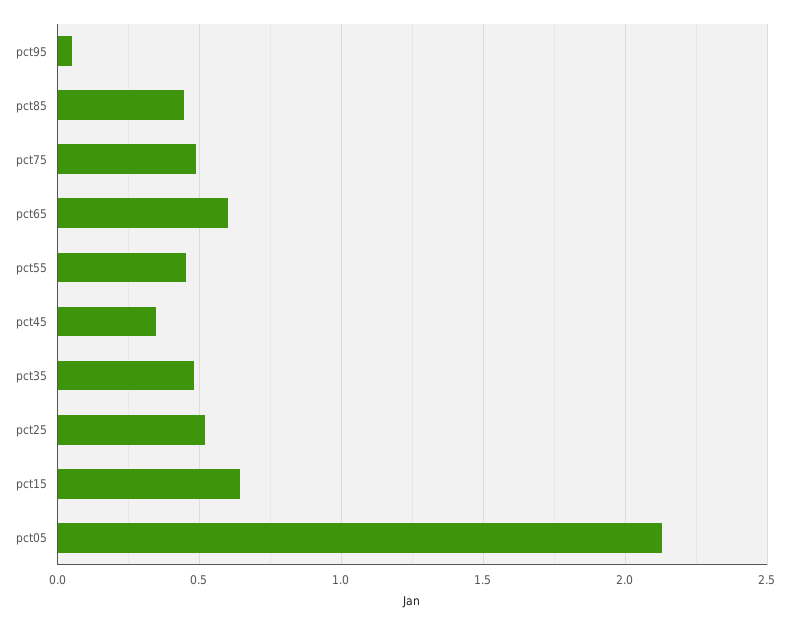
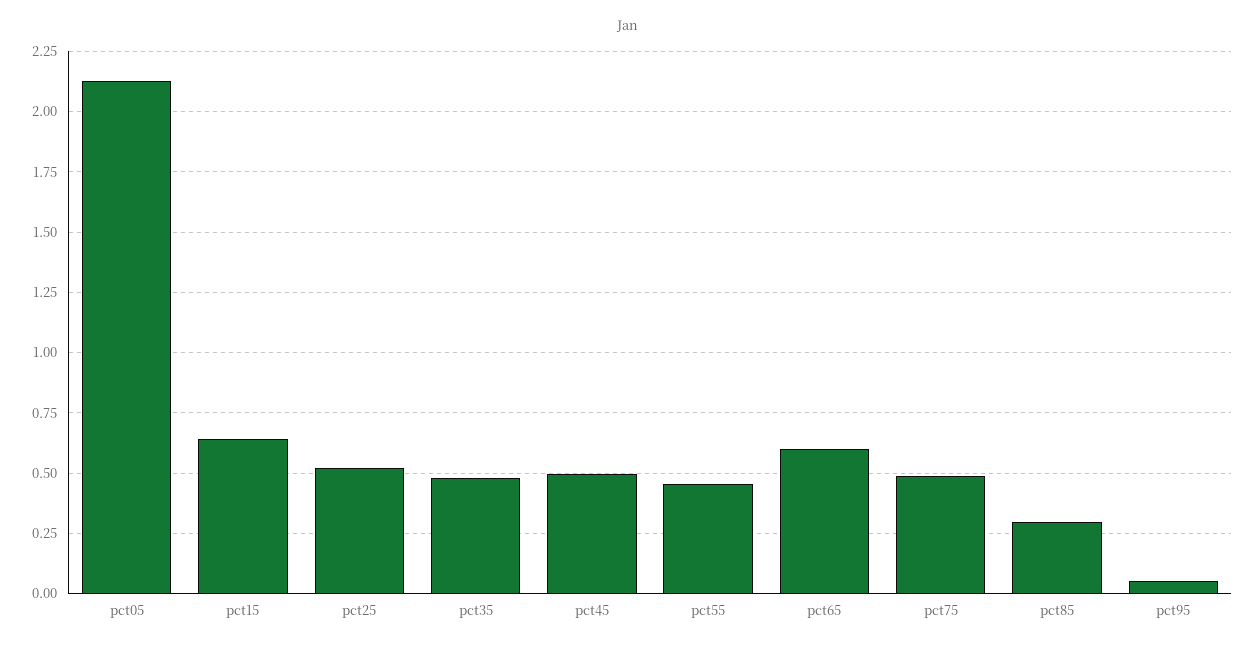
  {
    "pct95": 0.05,
-   "pct85": 0.45,
+   "pct85": 0.3,
    "pct75": 0.5,
    "pct65": 0.6,
    "pct55": 0.45,
-   "pct45": 0.35,
+   "pct45": 0.5,
    "pct35": 0.475,
    "pct25": 0.525,
    "pct15": 0.65,
    "pct05": 2.125
  }

